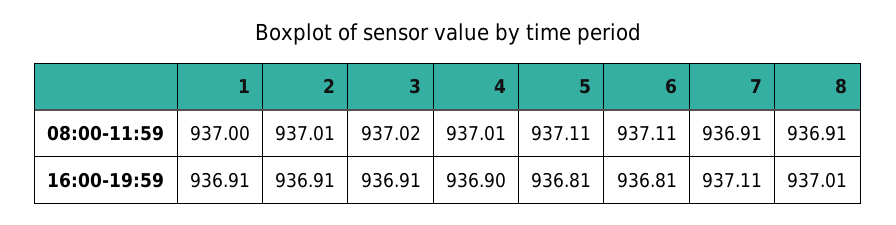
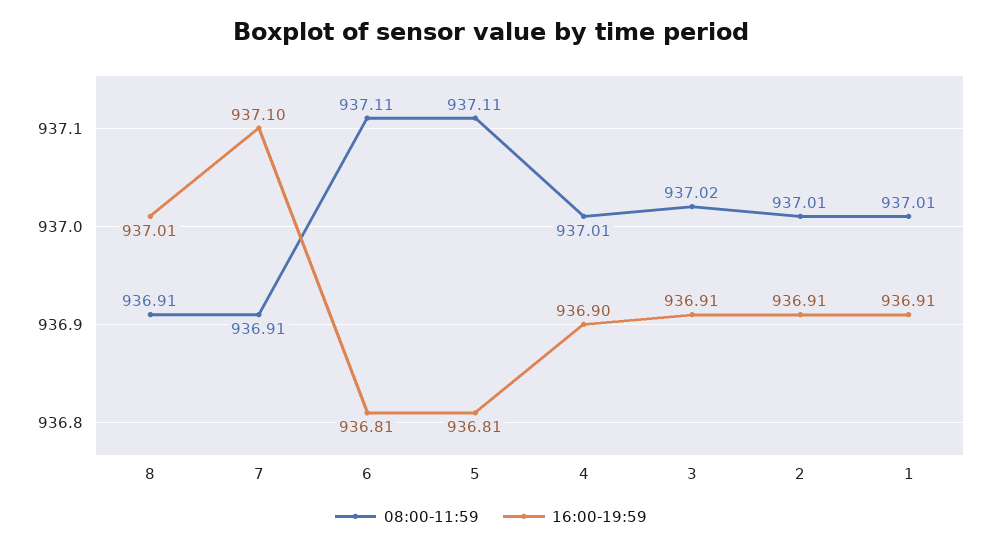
  {
    "08:00-11:59": {
-     "1": 937,
+     "1": 937.01,
      "2": 937.01,
      "3": 937.02,
      "4": 937.01,
      "5": 937.11,
      "6": 937.11,
      "7": 936.91,
      "8": 936.91
    },
    "16:00-19:59": {
      "1": 936.91,
      "2": 936.91,
      "3": 936.91,
      "4": 936.9,
      "5": 936.81,
      "6": 936.81,
-     "7": 937.11,
+     "7": 937.1,
      "8": 937.01
    }
  }

